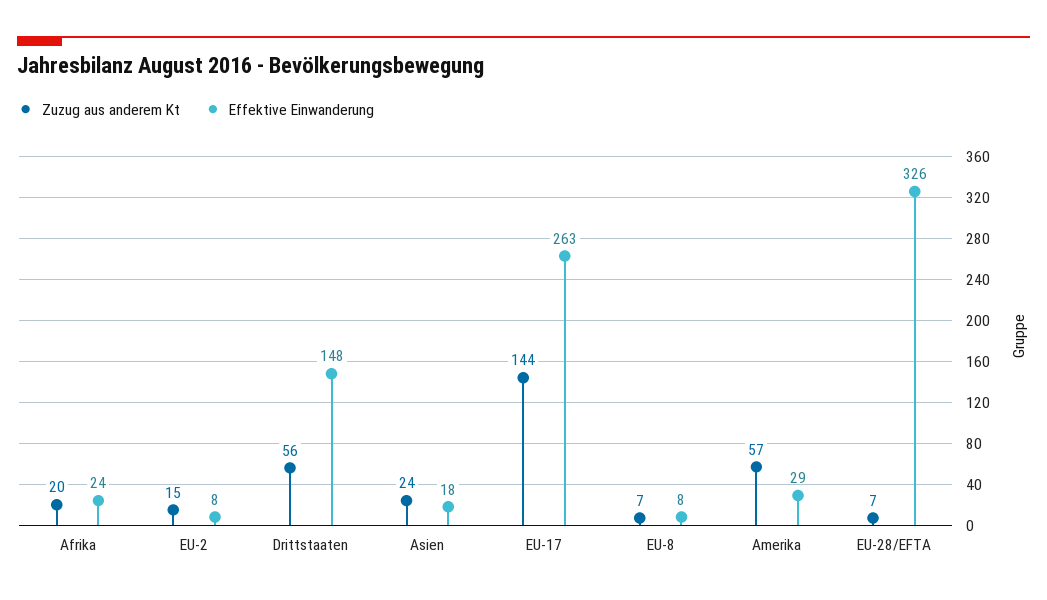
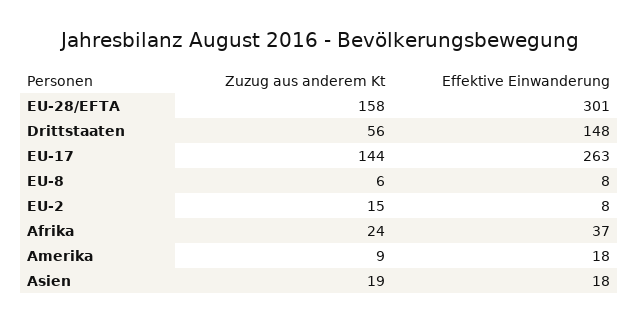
  {
    "Zuzug aus anderem Kt": {
-     "Afrika": 20,
+     "Afrika": 24,
      "EU-2": 15,
      "Drittstaaten": 56,
-     "Asien": 24,
+     "Asien": 19,
      "EU-17": 144,
-     "EU-8": 7,
+     "EU-8": 6,
-     "Amerika": 57,
+     "Amerika": 9,
-     "EU-28/EFTA": 7
+     "EU-28/EFTA": 158
    },
    "Effektive Einwanderung": {
-     "Afrika": 24,
+     "Afrika": 37,
      "EU-2": 8,
      "Drittstaaten": 148,
      "Asien": 18,
      "EU-17": 263,
      "EU-8": 8,
-     "Amerika": 29,
+     "Amerika": 18,
-     "EU-28/EFTA": 326
+     "EU-28/EFTA": 301
    }
  }

